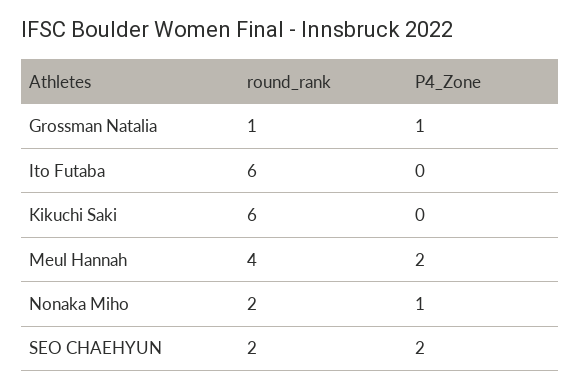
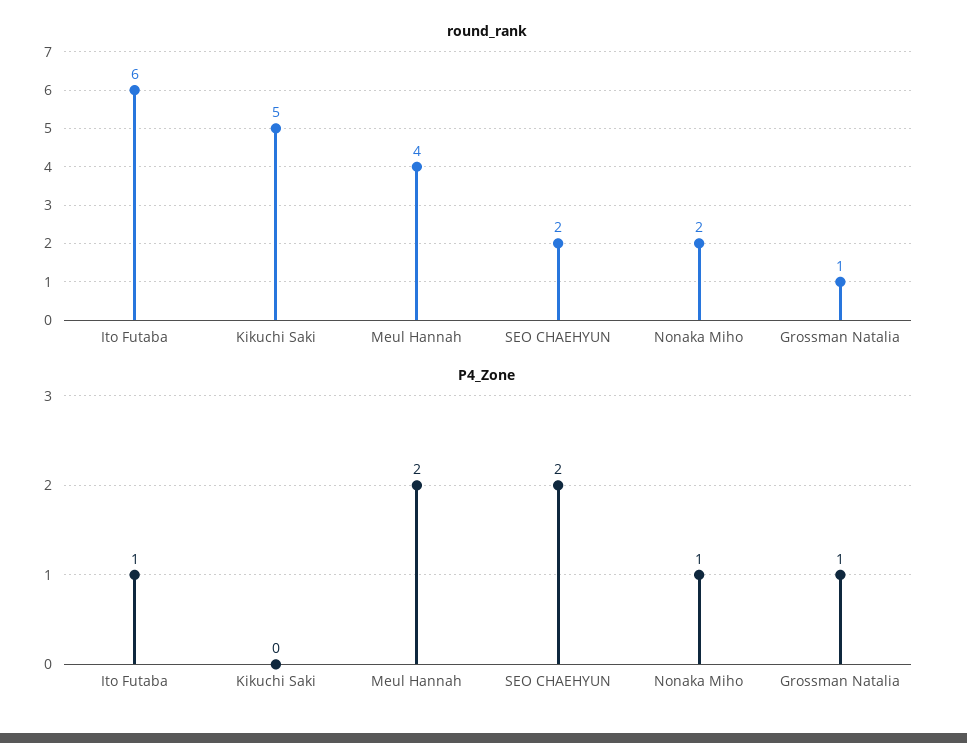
  {
    "round_rank": {
      "Grossman Natalia": 1,
      "Ito Futaba": 6,
-     "Kikuchi Saki": 6,
+     "Kikuchi Saki": 5,
      "Meul Hannah": 4,
      "Nonaka Miho": 2,
      "SEO CHAEHYUN": 2
    },
    "P4_Zone": {
      "Grossman Natalia": 1,
-     "Ito Futaba": 0,
+     "Ito Futaba": 1,
      "Kikuchi Saki": 0,
      "Meul Hannah": 2,
      "Nonaka Miho": 1,
      "SEO CHAEHYUN": 2
    }
  }

